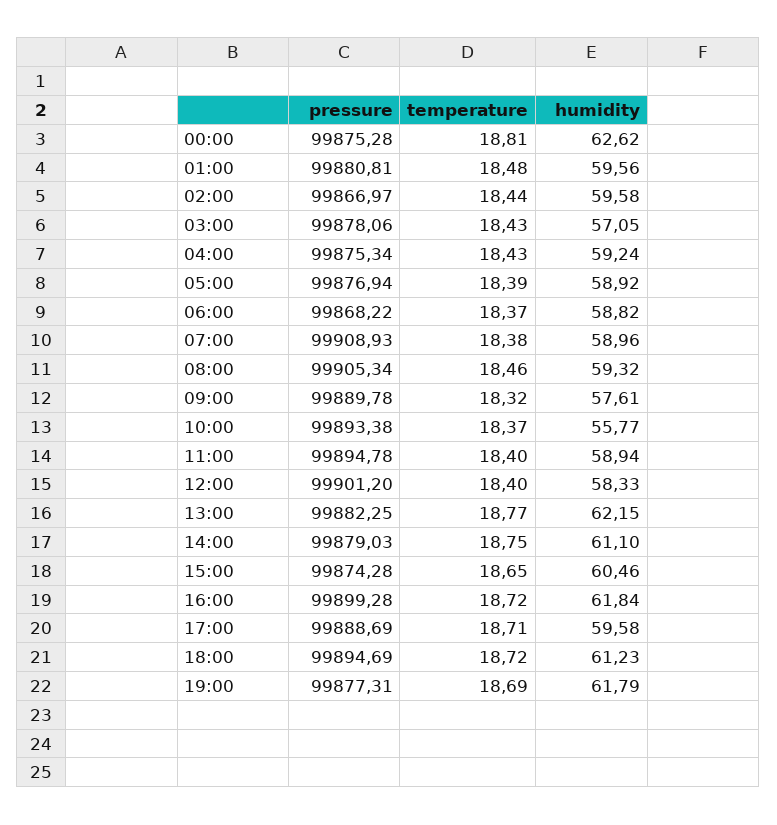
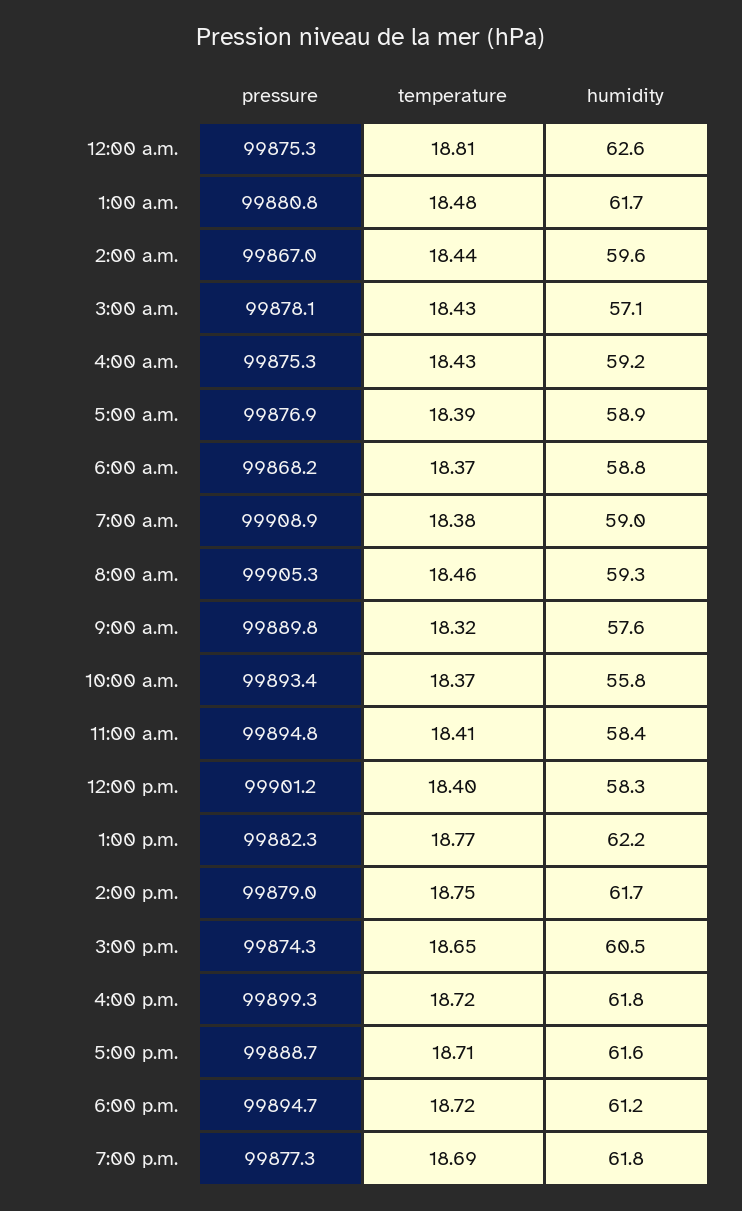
  {
    "pressure": {
      "00:00": 99875.28,
      "01:00": 99880.81,
      "02:00": 99866.97,
      "03:00": 99878.06,
      "04:00": 99875.34,
      "05:00": 99876.94,
      "06:00": 99868.22,
      "07:00": 99908.93,
      "08:00": 99905.34,
      "09:00": 99889.78,
      "10:00": 99893.38,
      "11:00": 99894.78,
      "12:00": 99901.2,
      "13:00": 99882.25,
      "14:00": 99879.03,
      "15:00": 99874.28,
      "16:00": 99899.28,
      "17:00": 99888.69,
      "18:00": 99894.69,
      "19:00": 99877.31
    },
    "temperature": {
      "00:00": 18.81,
      "01:00": 18.48,
      "02:00": 18.44,
      "03:00": 18.43,
      "04:00": 18.43,
      "05:00": 18.39,
      "06:00": 18.37,
      "07:00": 18.38,
      "08:00": 18.46,
      "09:00": 18.32,
      "10:00": 18.37,
-     "11:00": 18.4,
+     "11:00": 18.41,
      "12:00": 18.4,
      "13:00": 18.77,
      "14:00": 18.75,
      "15:00": 18.65,
      "16:00": 18.72,
      "17:00": 18.71,
      "18:00": 18.72,
      "19:00": 18.69
    },
    "humidity": {
      "00:00": 62.62,
-     "01:00": 59.56,
+     "01:00": 61.7,
      "02:00": 59.58,
      "03:00": 57.05,
      "04:00": 59.24,
      "05:00": 58.92,
      "06:00": 58.82,
      "07:00": 58.96,
      "08:00": 59.32,
      "09:00": 57.61,
      "10:00": 55.77,
-     "11:00": 58.94,
+     "11:00": 58.4,
      "12:00": 58.33,
      "13:00": 62.15,
-     "14:00": 61.1,
+     "14:00": 61.7,
      "15:00": 60.46,
      "16:00": 61.84,
-     "17:00": 59.58,
+     "17:00": 61.6,
      "18:00": 61.23,
      "19:00": 61.79
    }
  }

